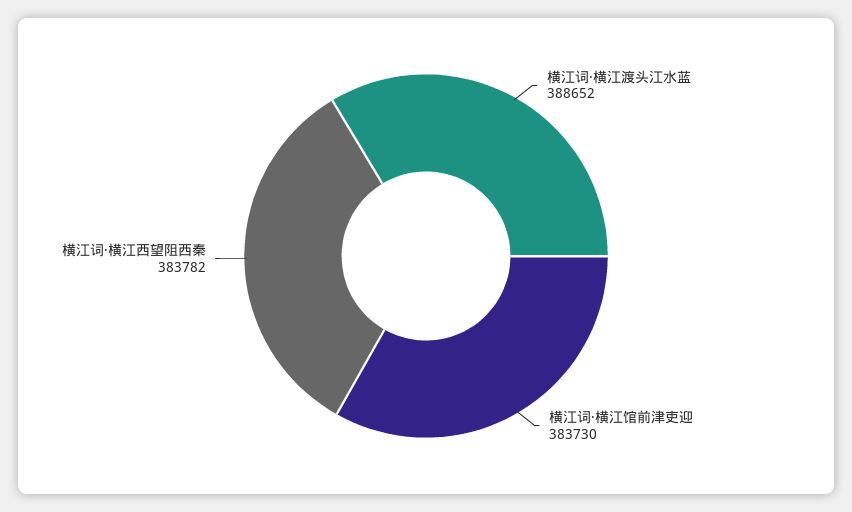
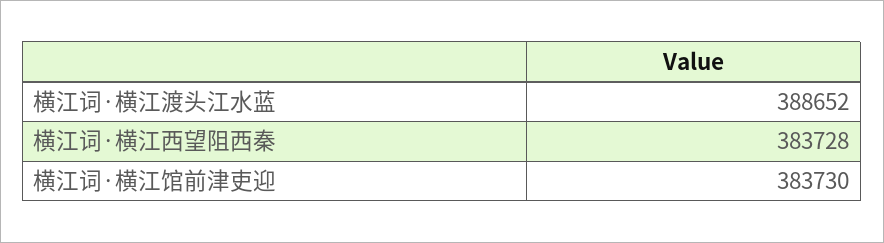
  {
    "横江词·横江渡头江水蓝": 388652,
    "横江词·横江馆前津吏迎": 383730,
-   "横江词·横江西望阻西秦": 383782
+   "横江词·横江西望阻西秦": 383728
  }

